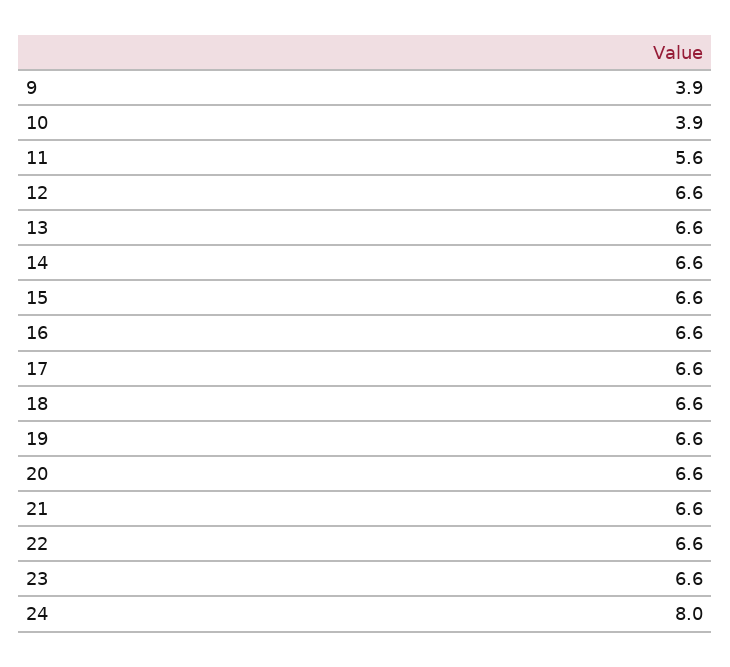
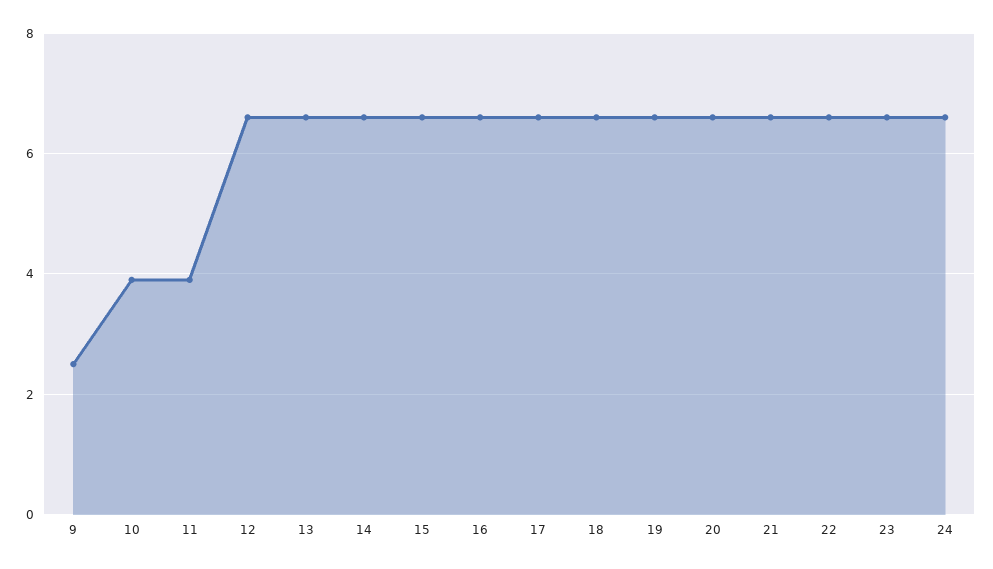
  {
-   "9": 3.9,
+   "9": 2.5,
    "10": 3.9,
-   "11": 5.6,
+   "11": 4,
    "12": 6.6,
    "13": 6.6,
    "14": 6.6,
    "15": 6.6,
    "16": 6.6,
    "17": 6.6,
    "18": 6.6,
    "19": 6.6,
    "20": 6.6,
    "21": 6.6,
    "22": 6.6,
    "23": 6.6,
-   "24": 8
+   "24": 6.5
  }

